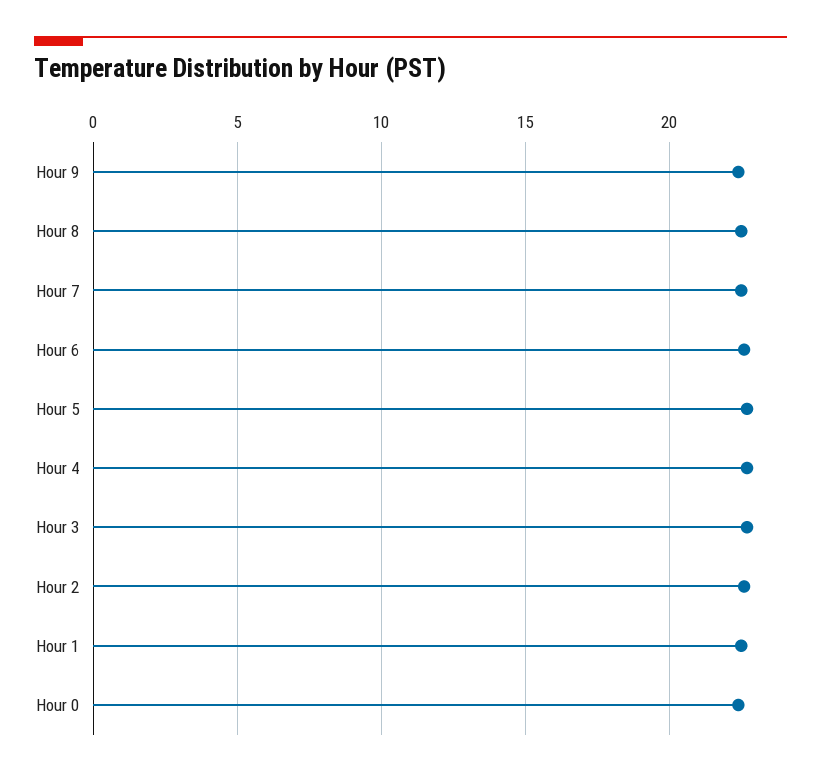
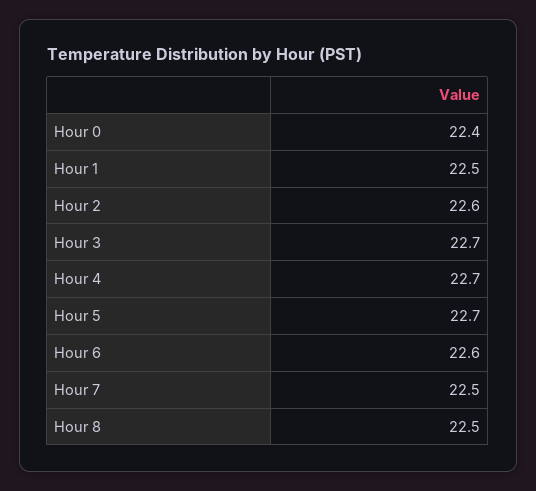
  {
-   "Hour 9": 22.5,
    "Hour 8": 22.5,
    "Hour 7": 22.5,
    "Hour 6": 22.6,
    "Hour 5": 22.7,
    "Hour 4": 22.7,
    "Hour 3": 22.7,
    "Hour 2": 22.6,
    "Hour 1": 22.5,
    "Hour 0": 22.4
  }

